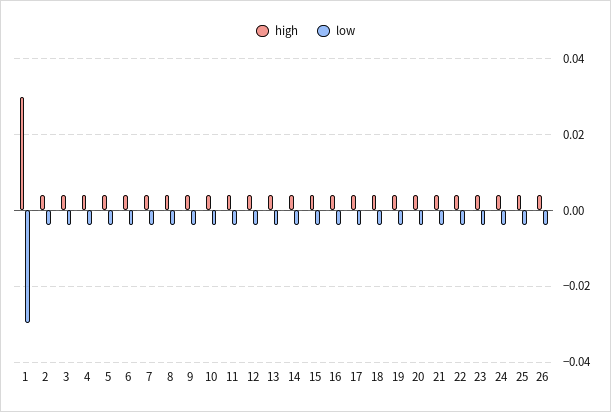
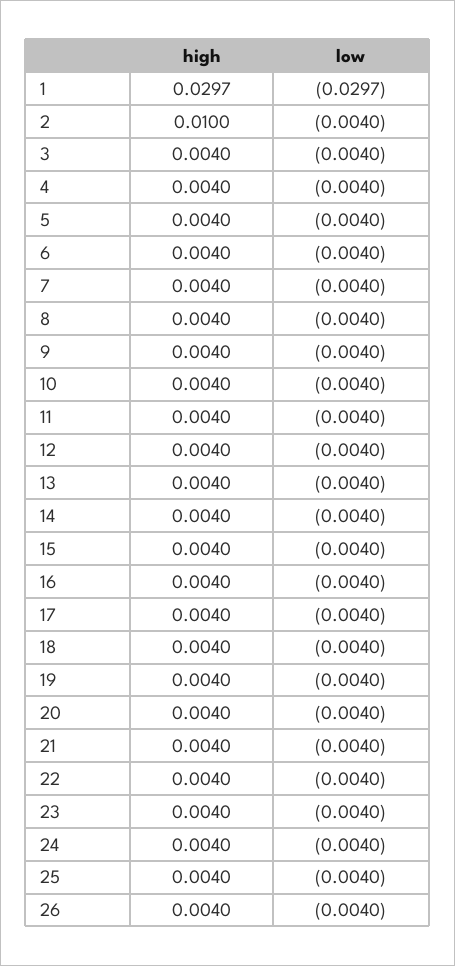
  {
    "high": {
      "1": 0.0297,
-     "2": 0.004,
+     "2": 0.01,
      "3": 0.004,
      "4": 0.004,
      "5": 0.004,
      "6": 0.004,
      "7": 0.004,
      "8": 0.004,
      "9": 0.004,
      "10": 0.004,
      "11": 0.004,
      "12": 0.004,
      "13": 0.004,
      "14": 0.004,
      "15": 0.004,
      "16": 0.004,
      "17": 0.004,
      "18": 0.004,
      "19": 0.004,
      "20": 0.004,
      "21": 0.004,
      "22": 0.004,
      "23": 0.004,
      "24": 0.004,
      "25": 0.004,
      "26": 0.004
    },
    "low": {
      "1": -0.0297,
      "2": -0.004,
      "3": -0.004,
      "4": -0.004,
      "5": -0.004,
      "6": -0.004,
      "7": -0.004,
      "8": -0.004,
      "9": -0.004,
      "10": -0.004,
      "11": -0.004,
      "12": -0.004,
      "13": -0.004,
      "14": -0.004,
      "15": -0.004,
      "16": -0.004,
      "17": -0.004,
      "18": -0.004,
      "19": -0.004,
      "20": -0.004,
      "21": -0.004,
      "22": -0.004,
      "23": -0.004,
      "24": -0.004,
      "25": -0.004,
      "26": -0.004
    }
  }

